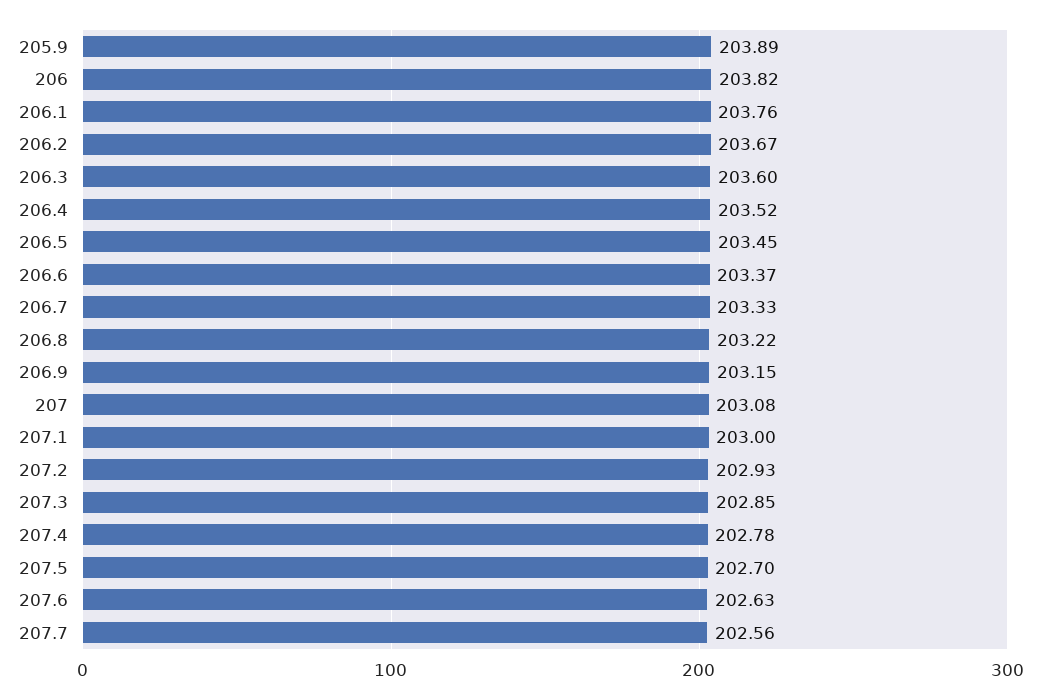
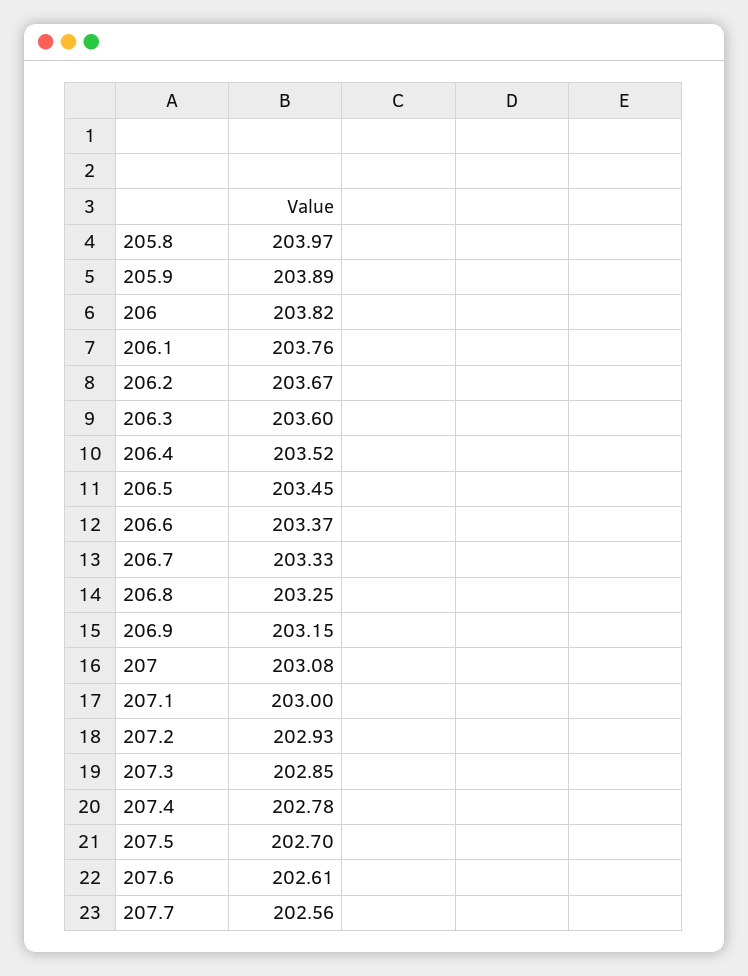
  {
    "205.9": 203.89,
    "206": 203.82,
    "206.1": 203.76,
    "206.2": 203.67,
    "206.3": 203.6,
    "206.4": 203.52,
    "206.5": 203.45,
    "206.6": 203.37,
    "206.7": 203.33,
-   "206.8": 203.22,
+   "206.8": 203.25,
    "206.9": 203.15,
    "207": 203.08,
    "207.1": 203,
    "207.2": 202.93,
    "207.3": 202.85,
    "207.4": 202.78,
    "207.5": 202.7,
-   "207.6": 202.63,
+   "207.6": 202.61,
-   "207.7": 202.56
+   "207.7": 202.56,
+   "205.8": 203.97
  }

